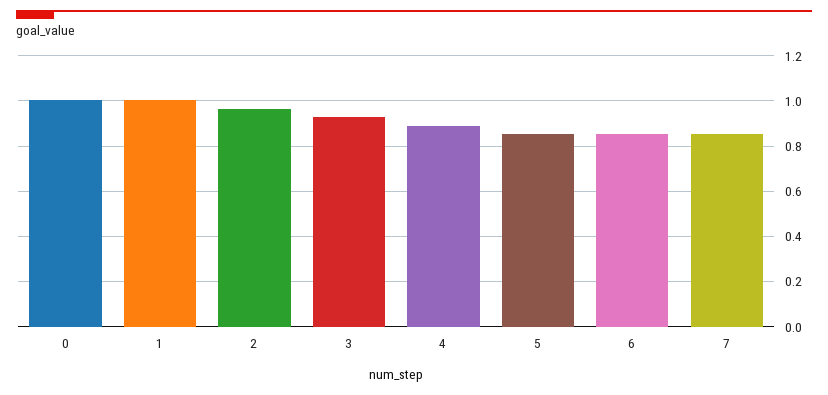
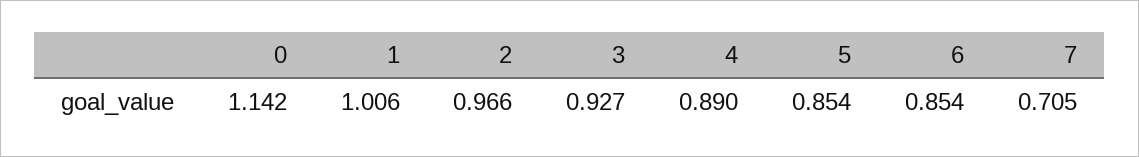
  {
-   "0": 1,
+   "0": 1.142,
    "1": 1.006,
    "2": 0.966,
    "3": 0.927,
    "4": 0.89,
    "5": 0.854,
    "6": 0.854,
-   "7": 0.85
+   "7": 0.705
  }

